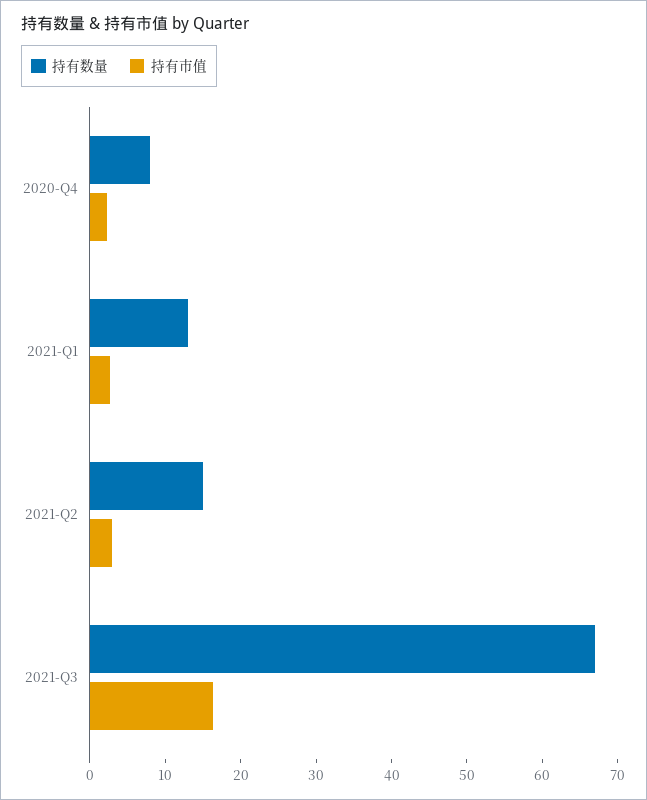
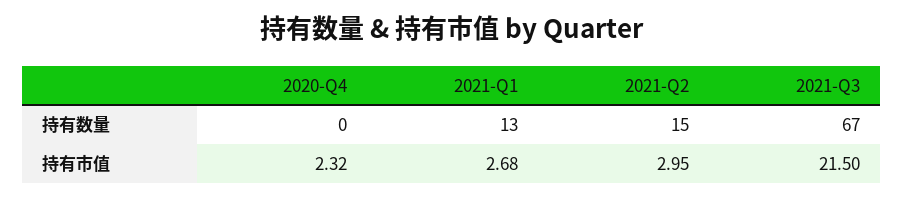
  {
    "持有数量": {
-     "2020-Q4": 8,
+     "2020-Q4": 0,
      "2021-Q1": 13,
      "2021-Q2": 15,
      "2021-Q3": 67
    },
    "持有市值": {
      "2020-Q4": 2.32,
      "2021-Q1": 2.68,
      "2021-Q2": 2.95,
-     "2021-Q3": 16
+     "2021-Q3": 21.5
    }
  }

